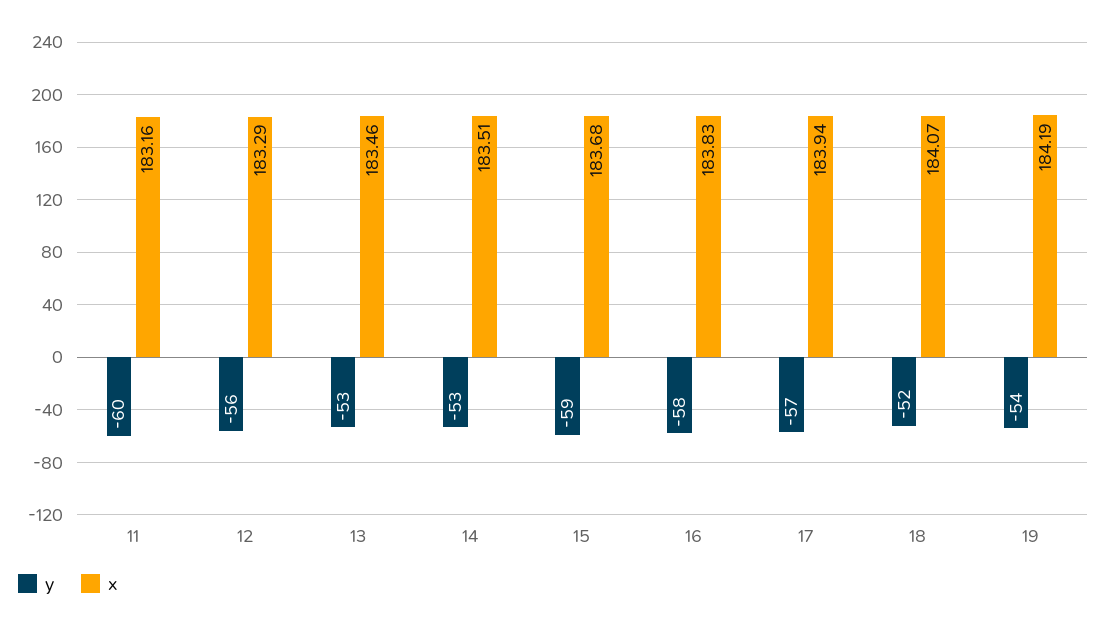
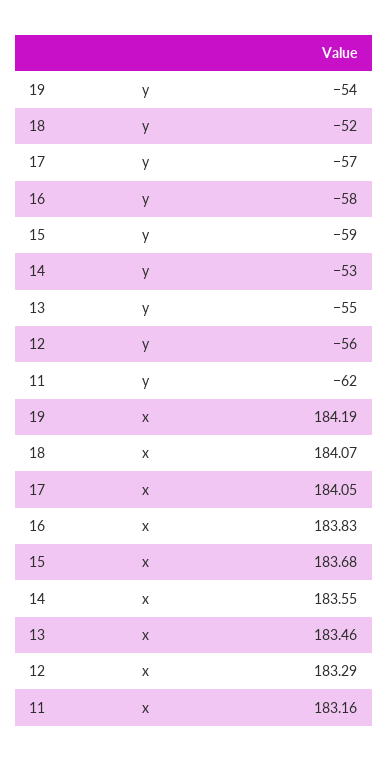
  {
    "y": {
-     "11": -60,
+     "11": -62,
      "12": -56,
-     "13": -53,
+     "13": -55,
      "14": -53,
      "15": -59,
      "16": -58,
      "17": -57,
      "18": -52,
      "19": -54
    },
    "x": {
      "11": 183.16,
      "12": 183.29,
      "13": 183.46,
-     "14": 183.51,
+     "14": 183.55,
      "15": 183.68,
      "16": 183.83,
-     "17": 183.94,
+     "17": 184.05,
      "18": 184.07,
      "19": 184.19
    }
  }

